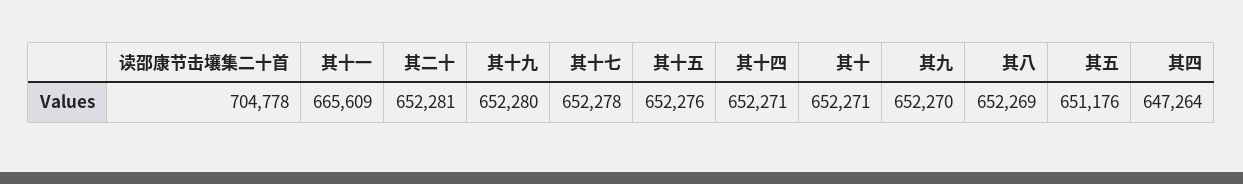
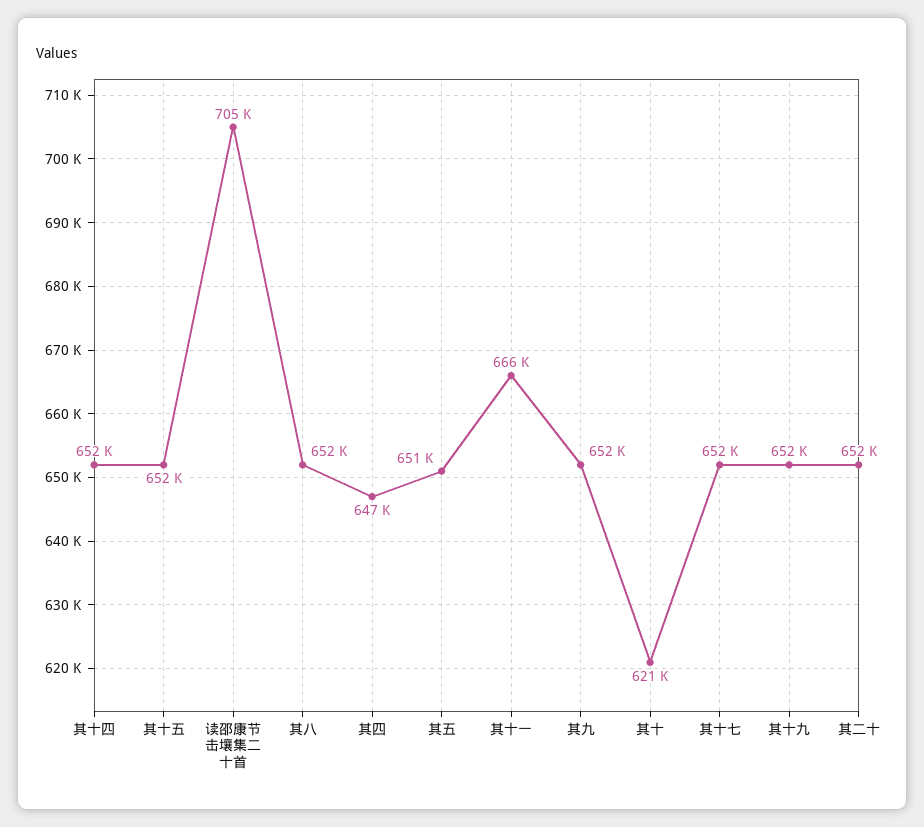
  {
    "读邵康节击壤集二十首": 704778,
    "其十一": 665609,
    "其二十": 652281,
    "其十九": 652280,
    "其十七": 652278,
    "其十五": 652276,
    "其十四": 652271,
-   "其十": 652271,
+   "其十": 621000,
    "其九": 652270,
    "其八": 652269,
    "其五": 651176,
    "其四": 647264
  }

